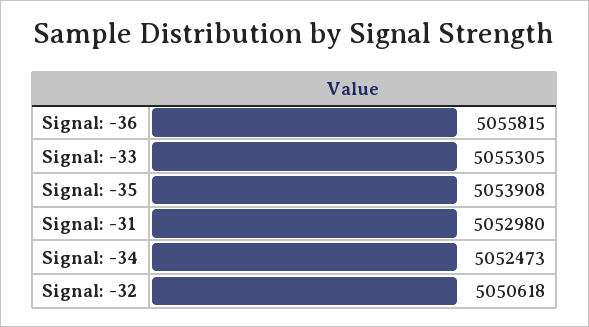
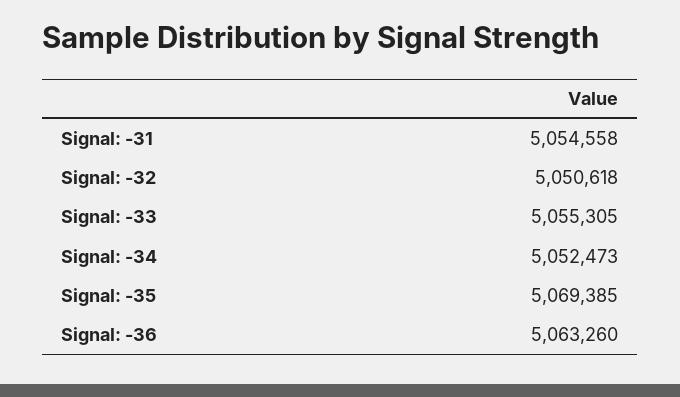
  {
-   "Signal: -36": 5055815,
+   "Signal: -36": 5063260,
    "Signal: -33": 5055305,
-   "Signal: -35": 5053908,
+   "Signal: -35": 5069385,
-   "Signal: -31": 5052980,
+   "Signal: -31": 5054558,
    "Signal: -34": 5052473,
    "Signal: -32": 5050618
  }

